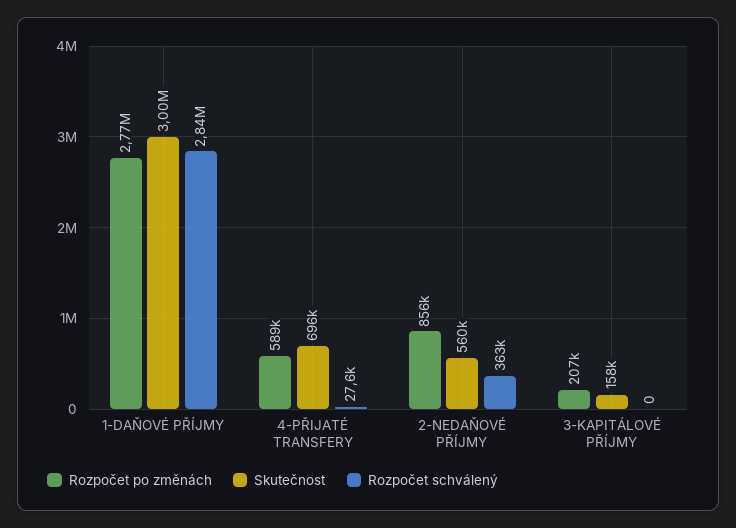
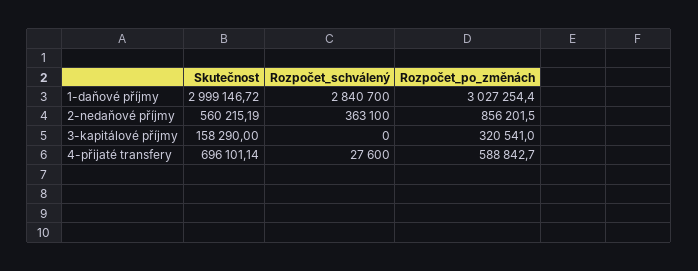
  {
    "Rozpočet po změnách": {
-     "1-DAŇOVÉ PŘÍJMY": 2770000,
+     "1-DAŇOVÉ PŘÍJMY": 3027254.4,
      "4-PŘIJATÉ TRANSFERY": 588842.7,
      "2-NEDAŇOVÉ PŘÍJMY": 856201.5,
-     "3-KAPITÁLOVÉ PŘÍJMY": 207000
+     "3-KAPITÁLOVÉ PŘÍJMY": 320541
    },
    "Skutečnost": {
      "1-DAŇOVÉ PŘÍJMY": 2999146.72,
      "4-PŘIJATÉ TRANSFERY": 696101.14,
      "2-NEDAŇOVÉ PŘÍJMY": 560215.19,
      "3-KAPITÁLOVÉ PŘÍJMY": 158290
    },
    "Rozpočet schválený": {
      "1-DAŇOVÉ PŘÍJMY": 2840700,
      "4-PŘIJATÉ TRANSFERY": 27600,
      "2-NEDAŇOVÉ PŘÍJMY": 363100,
      "3-KAPITÁLOVÉ PŘÍJMY": 0
    }
  }

